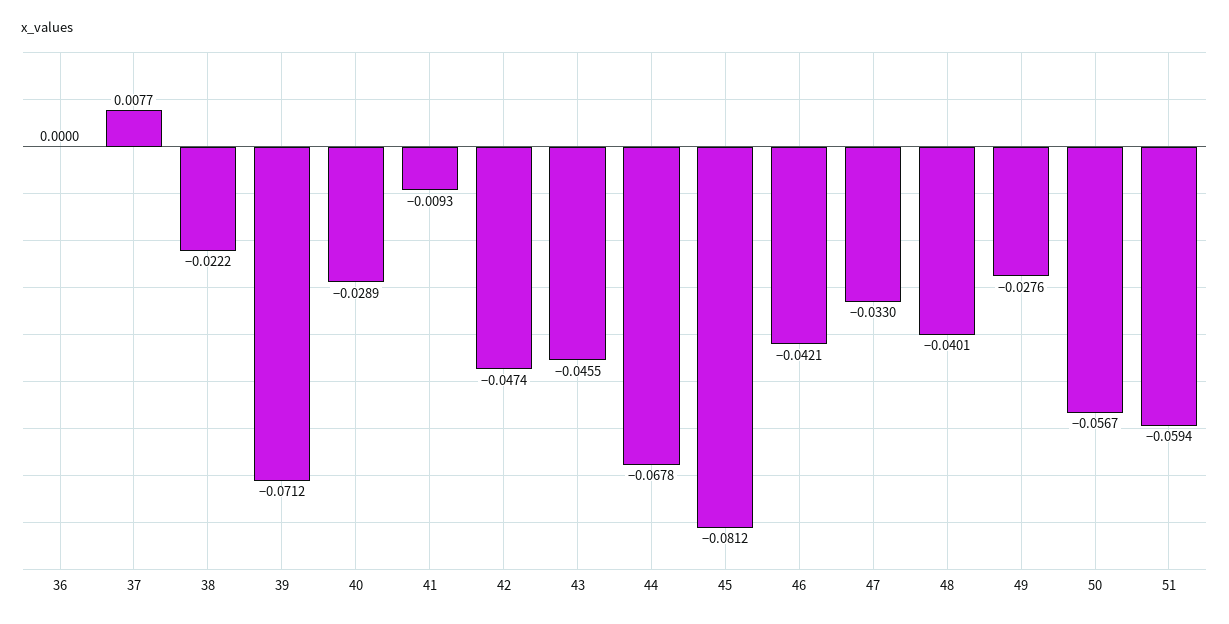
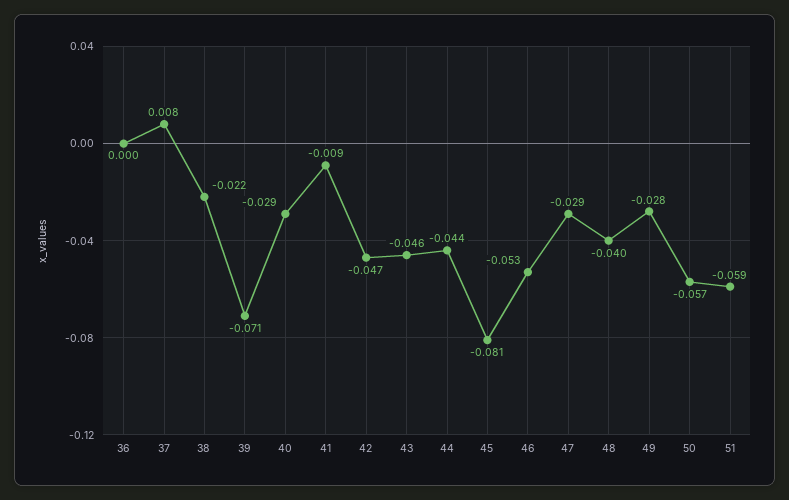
  {
    "36": 0,
    "37": 0.0077,
    "38": -0.0222,
    "39": -0.0712,
    "40": -0.0289,
    "41": -0.0093,
    "42": -0.0474,
    "43": -0.0455,
-   "44": -0.0678,
+   "44": -0.044,
    "45": -0.0812,
-   "46": -0.0421,
+   "46": -0.053,
-   "47": -0.033,
+   "47": -0.029,
    "48": -0.0401,
    "49": -0.0276,
    "50": -0.0567,
    "51": -0.0594
  }

